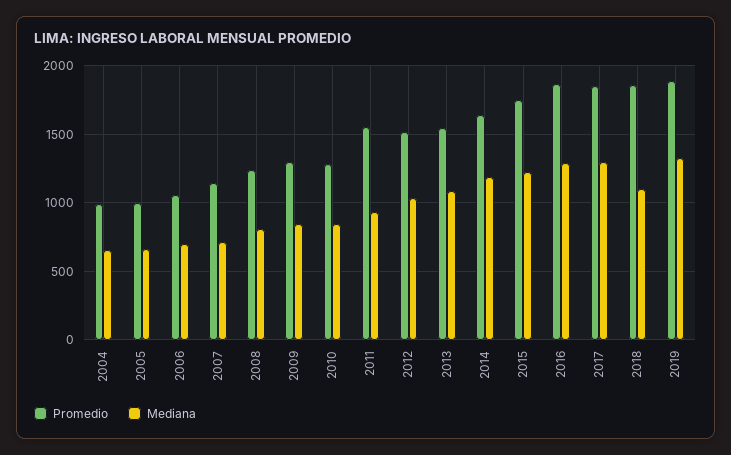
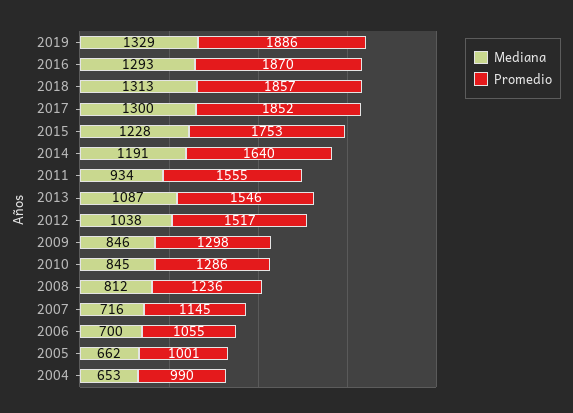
  {
    "Promedio": {
      "2004": 990,
      "2005": 1001,
      "2006": 1055,
      "2007": 1145,
      "2008": 1236,
      "2009": 1298,
      "2010": 1286,
      "2011": 1555,
      "2012": 1517,
      "2013": 1546,
      "2014": 1640,
      "2015": 1753,
      "2016": 1870,
      "2017": 1852,
      "2018": 1857,
      "2019": 1886
    },
    "Mediana": {
      "2004": 653,
      "2005": 662,
      "2006": 700,
      "2007": 716,
      "2008": 812,
      "2009": 846,
      "2010": 845,
      "2011": 934,
      "2012": 1038,
      "2013": 1087,
      "2014": 1191,
      "2015": 1228,
      "2016": 1293,
      "2017": 1300,
-     "2018": 1100,
+     "2018": 1313,
      "2019": 1329
    }
  }

